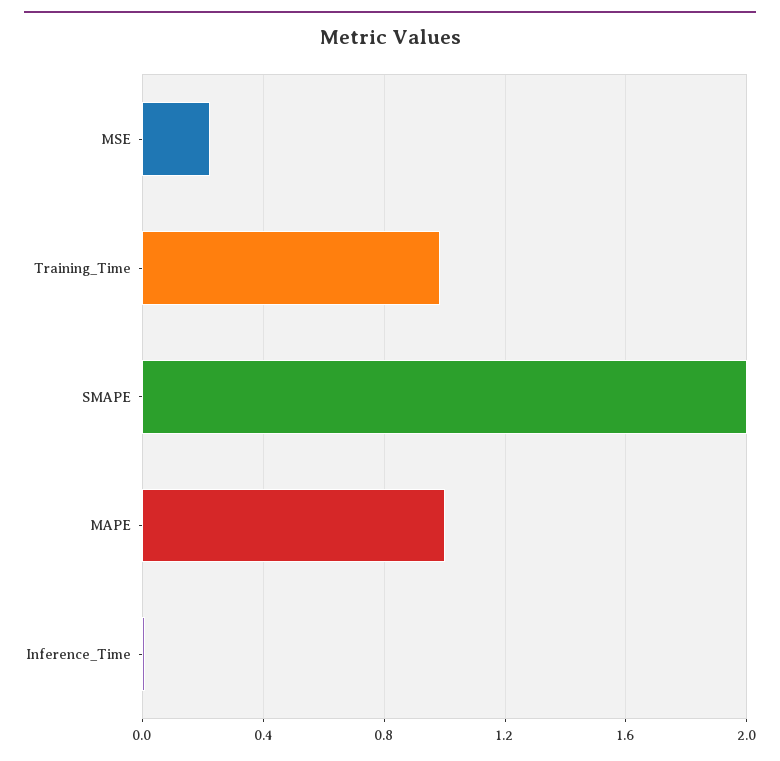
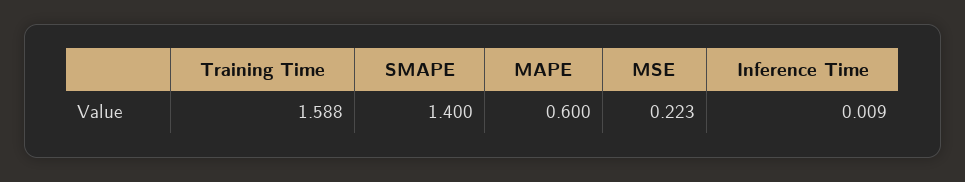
  {
    "MSE": 0.223,
-   "Training_Time": 1,
+   "Training_Time": 1.588,
-   "SMAPE": 2,
+   "SMAPE": 1.4,
-   "MAPE": 1,
+   "MAPE": 0.6,
    "Inference_Time": 0.009
  }

